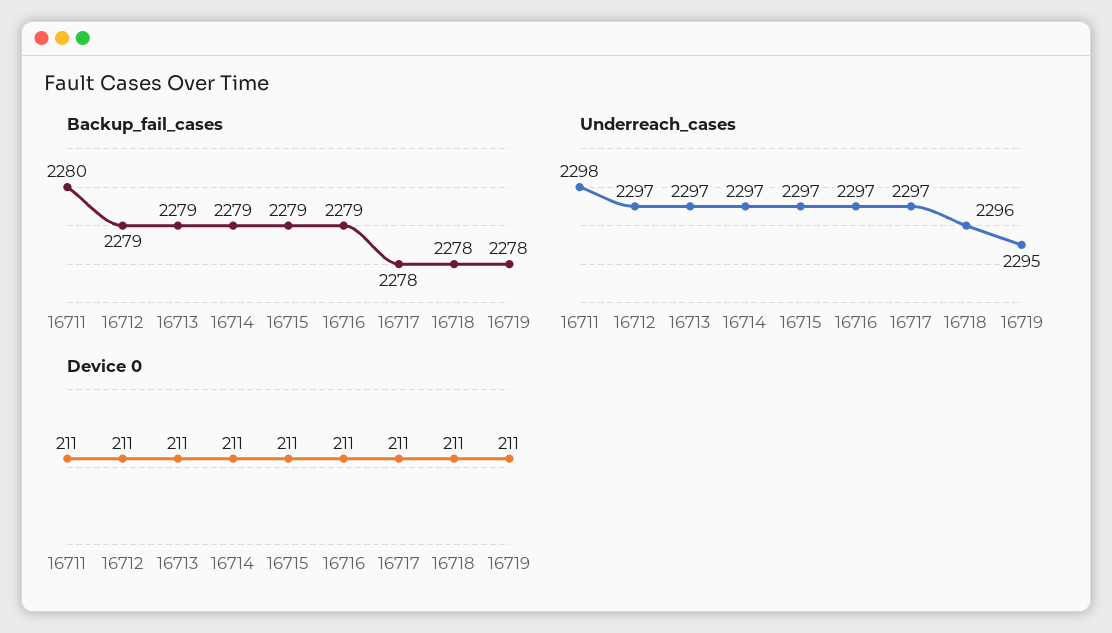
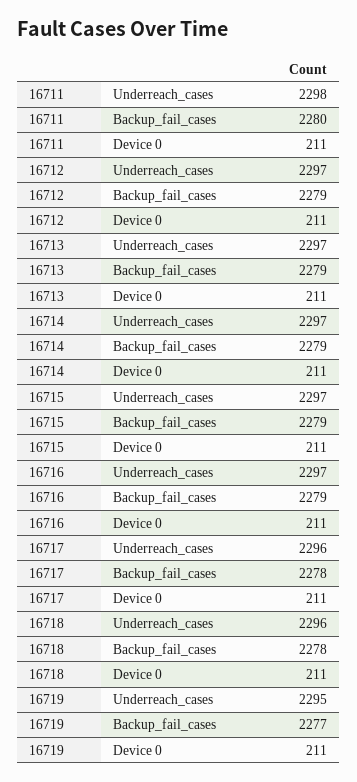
  {
    "Backup_fail_cases": {
      "16711": 2280,
      "16712": 2279,
      "16713": 2279,
      "16714": 2279,
      "16715": 2279,
      "16716": 2279,
      "16717": 2278,
      "16718": 2278,
-     "16719": 2278
+     "16719": 2277
    },
    "Underreach_cases": {
      "16711": 2298,
      "16712": 2297,
      "16713": 2297,
      "16714": 2297,
      "16715": 2297,
      "16716": 2297,
-     "16717": 2297,
+     "16717": 2296,
      "16718": 2296,
      "16719": 2295
    },
    "Device 0": {
      "16711": 211,
      "16712": 211,
      "16713": 211,
      "16714": 211,
      "16715": 211,
      "16716": 211,
      "16717": 211,
      "16718": 211,
      "16719": 211
    }
  }

